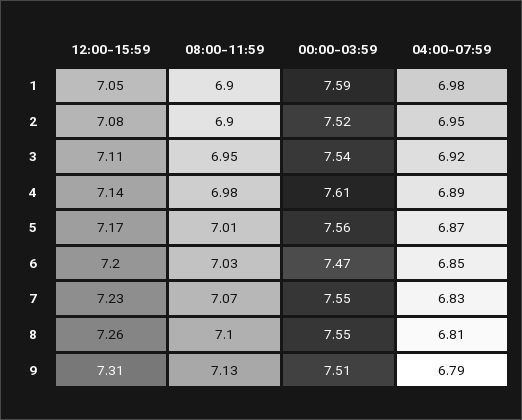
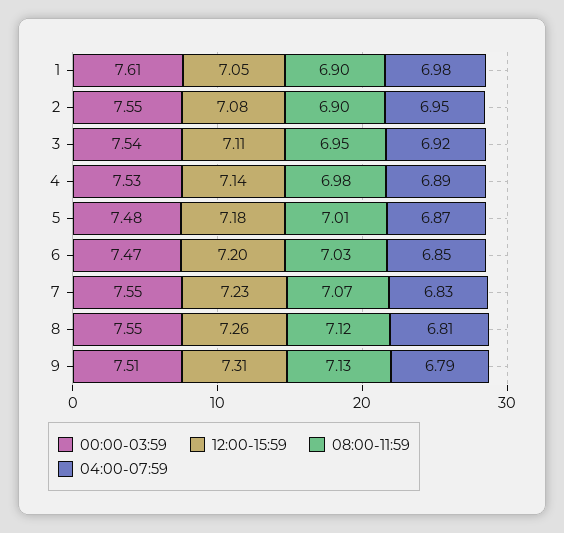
  {
    "12:00-15:59": {
      "1": 7.05,
      "2": 7.08,
      "3": 7.11,
      "4": 7.14,
-     "5": 7.17,
+     "5": 7.18,
      "6": 7.2,
      "7": 7.23,
      "8": 7.26,
      "9": 7.31
    },
    "08:00-11:59": {
      "1": 6.9,
      "2": 6.9,
      "3": 6.95,
      "4": 6.98,
      "5": 7.01,
      "6": 7.03,
      "7": 7.07,
-     "8": 7.1,
+     "8": 7.12,
      "9": 7.13
    },
    "00:00-03:59": {
-     "1": 7.59,
+     "1": 7.61,
-     "2": 7.52,
+     "2": 7.55,
      "3": 7.54,
-     "4": 7.61,
+     "4": 7.53,
-     "5": 7.56,
+     "5": 7.48,
      "6": 7.47,
      "7": 7.55,
      "8": 7.55,
      "9": 7.51
    },
    "04:00-07:59": {
      "1": 6.98,
      "2": 6.95,
      "3": 6.92,
      "4": 6.89,
      "5": 6.87,
      "6": 6.85,
      "7": 6.83,
      "8": 6.81,
      "9": 6.79
    }
  }

